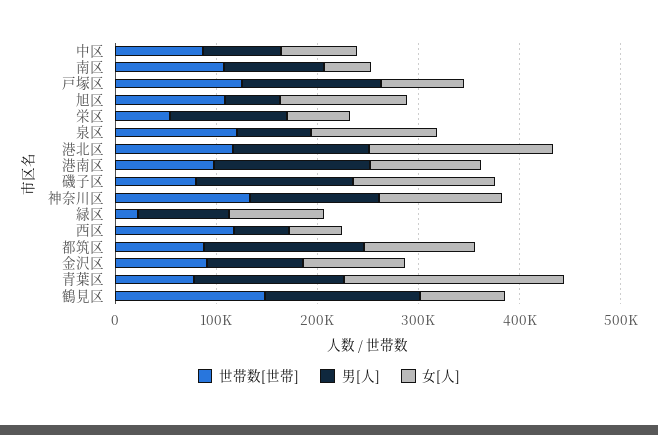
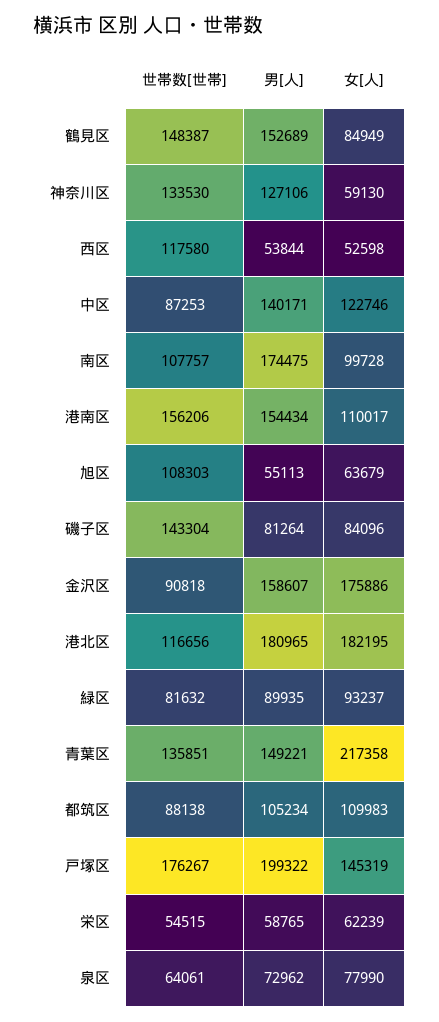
  {
    "世帯数[世帯]": {
      "中区": 87253,
      "南区": 107757,
-     "戸塚区": 120000,
+     "戸塚区": 176267,
      "旭区": 108303,
      "栄区": 54515,
-     "泉区": 120000,
+     "泉区": 64061,
      "港北区": 116656,
-     "港南区": 100000,
+     "港南区": 156206,
-     "磯子区": 80000,
+     "磯子区": 143304,
      "神奈川区": 133530,
-     "緑区": 20000,
+     "緑区": 81632,
      "西区": 117580,
      "都筑区": 88138,
      "金沢区": 90818,
-     "青葉区": 80000,
+     "青葉区": 135851,
      "鶴見区": 148387
    },
    "男[人]": {
-     "中区": 80000,
+     "中区": 140171,
-     "南区": 100000,
+     "南区": 174475,
-     "戸塚区": 140000,
+     "戸塚区": 199322,
      "旭区": 55113,
-     "栄区": 120000,
+     "栄区": 58765,
      "泉区": 72962,
-     "港北区": 140000,
+     "港北区": 180965,
      "港南区": 154434,
-     "磯子区": 160000,
+     "磯子区": 81264,
      "神奈川区": 127106,
      "緑区": 89935,
      "西区": 53844,
-     "都筑区": 160000,
+     "都筑区": 105234,
-     "金沢区": 100000,
+     "金沢区": 158607,
      "青葉区": 149221,
      "鶴見区": 152689
    },
    "女[人]": {
-     "中区": 80000,
+     "中区": 122746,
-     "南区": 40000,
+     "南区": 99728,
-     "戸塚区": 80000,
+     "戸塚区": 145319,
-     "旭区": 120000,
+     "旭区": 63679,
      "栄区": 62239,
-     "泉区": 120000,
+     "泉区": 77990,
      "港北区": 182195,
      "港南区": 110017,
-     "磯子区": 140000,
+     "磯子区": 84096,
-     "神奈川区": 120000,
+     "神奈川区": 59130,
      "緑区": 93237,
      "西区": 52598,
      "都筑区": 109983,
-     "金沢区": 100000,
+     "金沢区": 175886,
      "青葉区": 217358,
      "鶴見区": 84949
    }
  }

